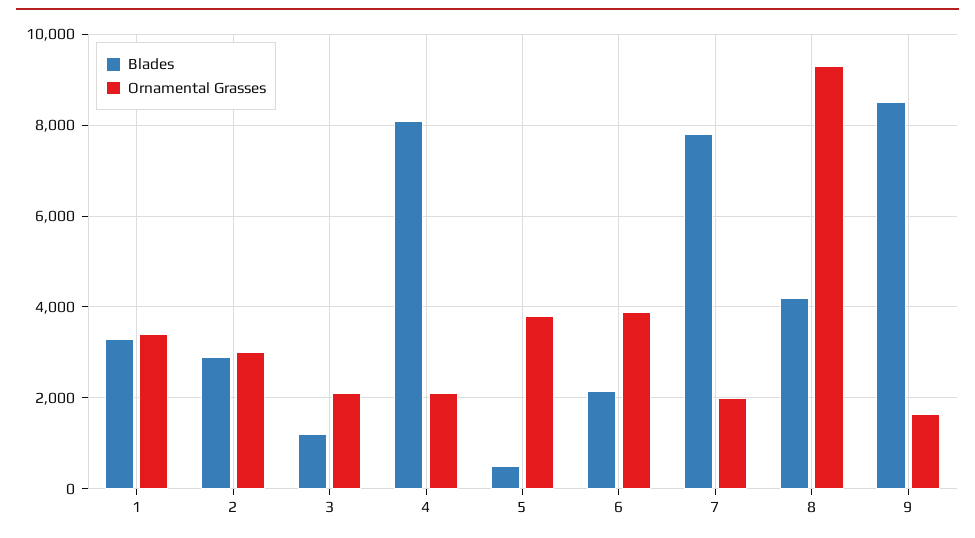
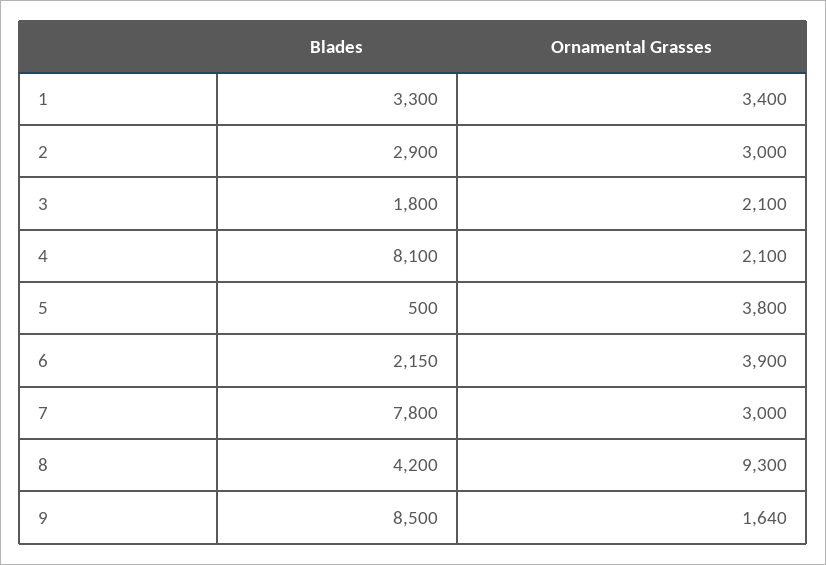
  {
    "Blades": {
      "1": 3300,
      "2": 2900,
-     "3": 1200,
+     "3": 1800,
      "4": 8100,
      "5": 500,
      "6": 2150,
      "7": 7800,
      "8": 4200,
      "9": 8500
    },
    "Ornamental Grasses": {
      "1": 3400,
      "2": 3000,
      "3": 2100,
      "4": 2100,
      "5": 3800,
      "6": 3900,
-     "7": 2000,
+     "7": 3000,
      "8": 9300,
      "9": 1640
    }
  }

